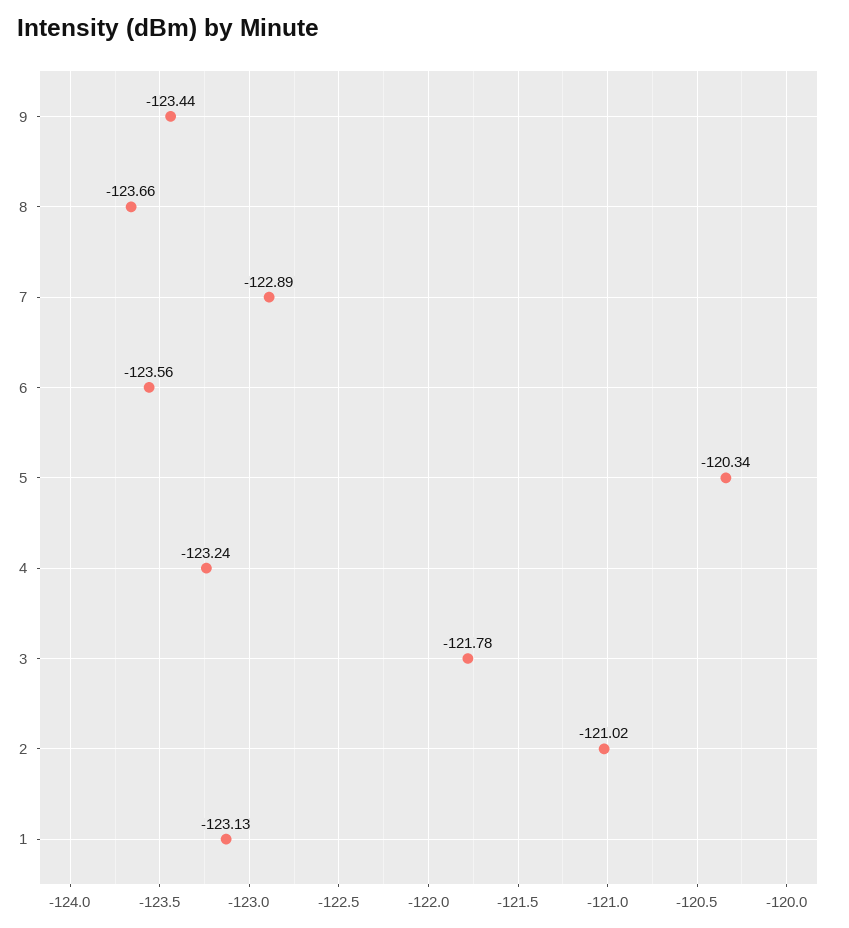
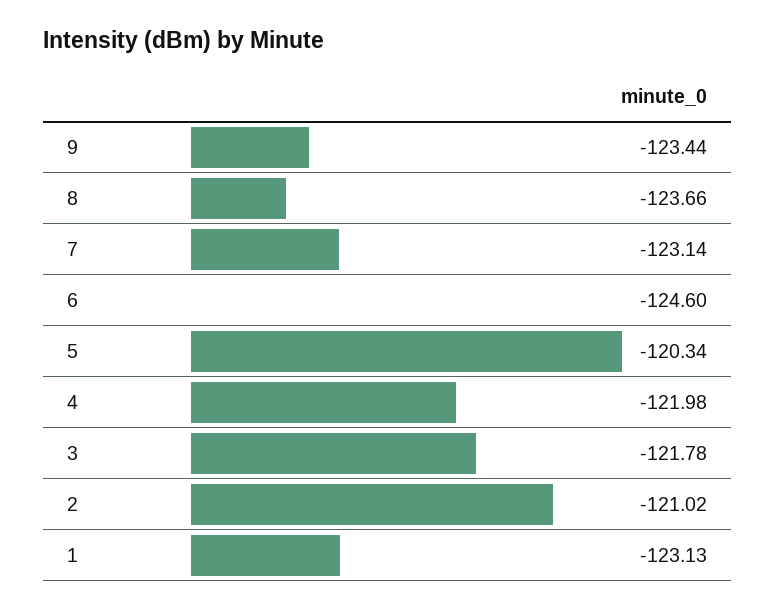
  {
    "9": -123.44,
    "8": -123.66,
-   "7": -122.89,
+   "7": -123.14,
-   "6": -123.56,
+   "6": -124.6,
    "5": -120.34,
-   "4": -123.24,
+   "4": -121.98,
    "3": -121.78,
    "2": -121.02,
    "1": -123.13
  }

